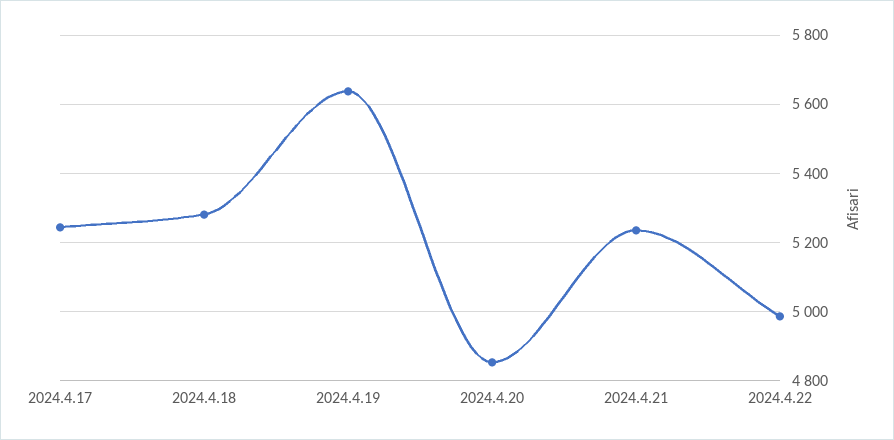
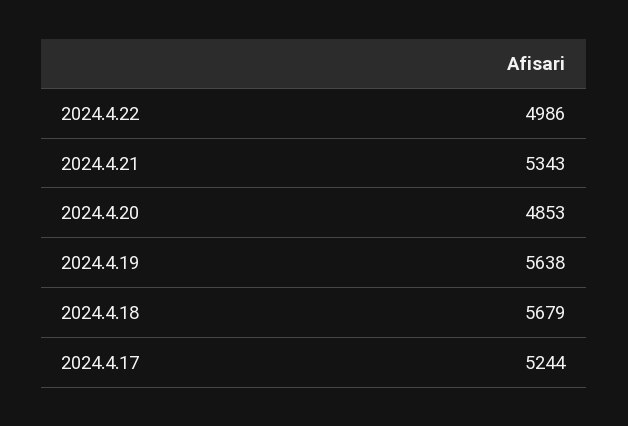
  {
    "2024.4.17": 5244,
-   "2024.4.18": 5280,
+   "2024.4.18": 5679,
    "2024.4.19": 5638,
    "2024.4.20": 4853,
-   "2024.4.21": 5240,
+   "2024.4.21": 5343,
    "2024.4.22": 4986
  }

